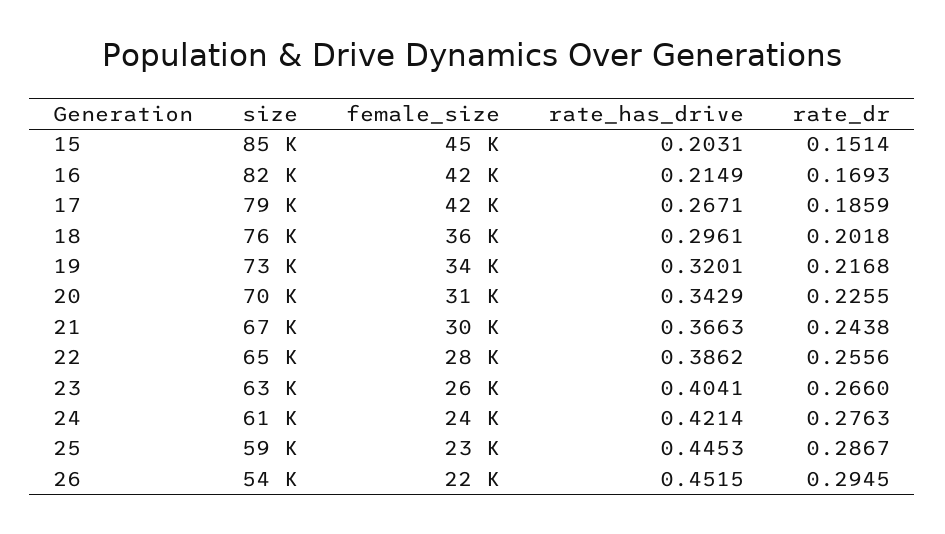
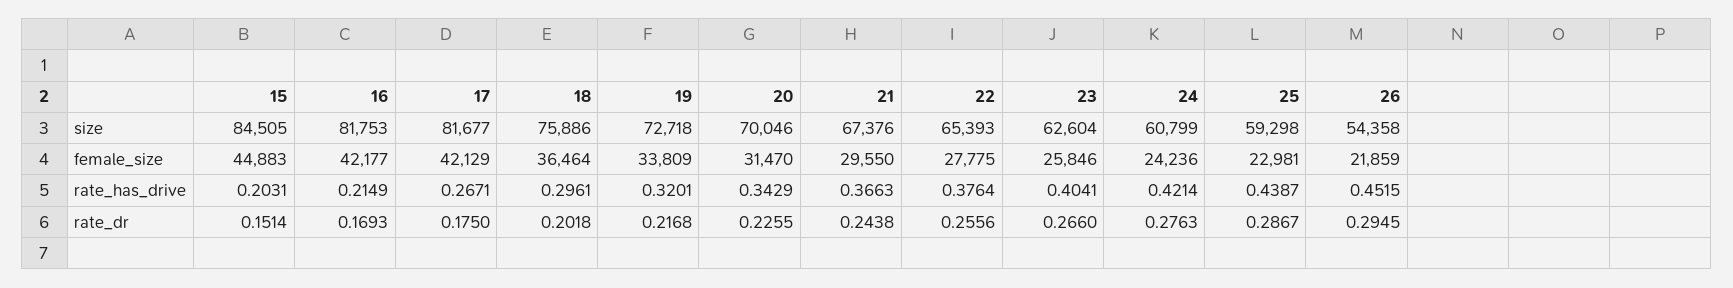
  {
    "size": {
      "15": 84505,
      "16": 81753,
-     "17": 79000,
+     "17": 81677,
      "18": 75886,
      "19": 72718,
      "20": 70046,
      "21": 67376,
      "22": 65393,
      "23": 62604,
      "24": 60799,
      "25": 59298,
      "26": 54358
    },
    "female_size": {
      "15": 44883,
      "16": 42177,
      "17": 42129,
      "18": 36464,
      "19": 33809,
      "20": 31470,
      "21": 29550,
      "22": 27775,
      "23": 25846,
      "24": 24236,
      "25": 22981,
      "26": 21859
    },
    "rate_has_drive": {
      "15": 0.2031,
      "16": 0.2149,
      "17": 0.2671,
      "18": 0.2961,
      "19": 0.3201,
      "20": 0.3429,
      "21": 0.3663,
-     "22": 0.3862,
+     "22": 0.3764,
      "23": 0.4041,
      "24": 0.4214,
-     "25": 0.4453,
+     "25": 0.4387,
      "26": 0.4515
    },
    "rate_dr": {
      "15": 0.1514,
      "16": 0.1693,
-     "17": 0.1859,
+     "17": 0.175,
      "18": 0.2018,
      "19": 0.2168,
      "20": 0.2255,
      "21": 0.2438,
      "22": 0.2556,
      "23": 0.266,
      "24": 0.2763,
      "25": 0.2867,
      "26": 0.2945
    }
  }

